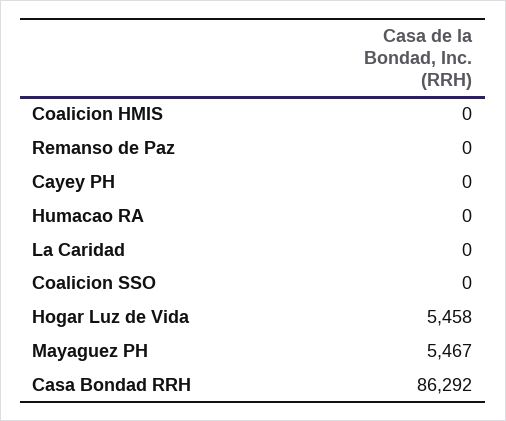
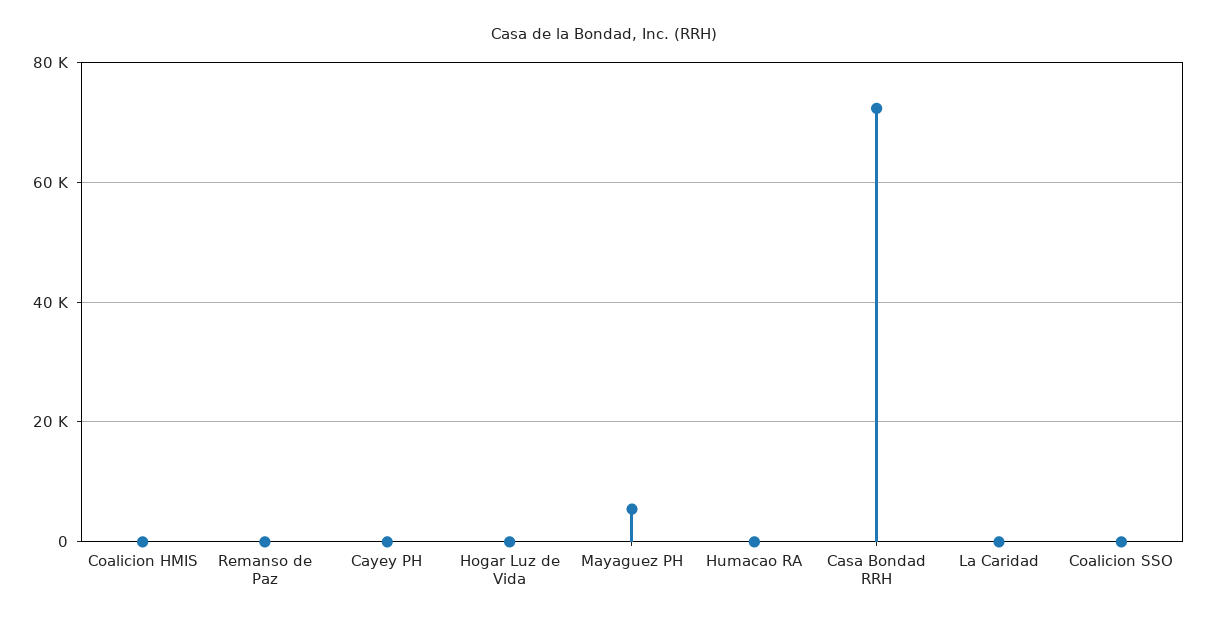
  {
    "Coalicion HMIS": 0,
    "Remanso de Paz": 0,
    "Cayey PH": 0,
    "Humacao RA": 0,
    "La Caridad": 0,
    "Coalicion SSO": 0,
-   "Hogar Luz de Vida": 5458,
+   "Hogar Luz de Vida": 0,
    "Mayaguez PH": 5467,
-   "Casa Bondad RRH": 86292
+   "Casa Bondad RRH": 72000
  }

